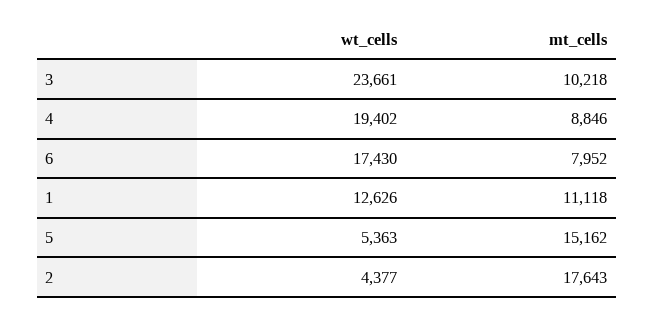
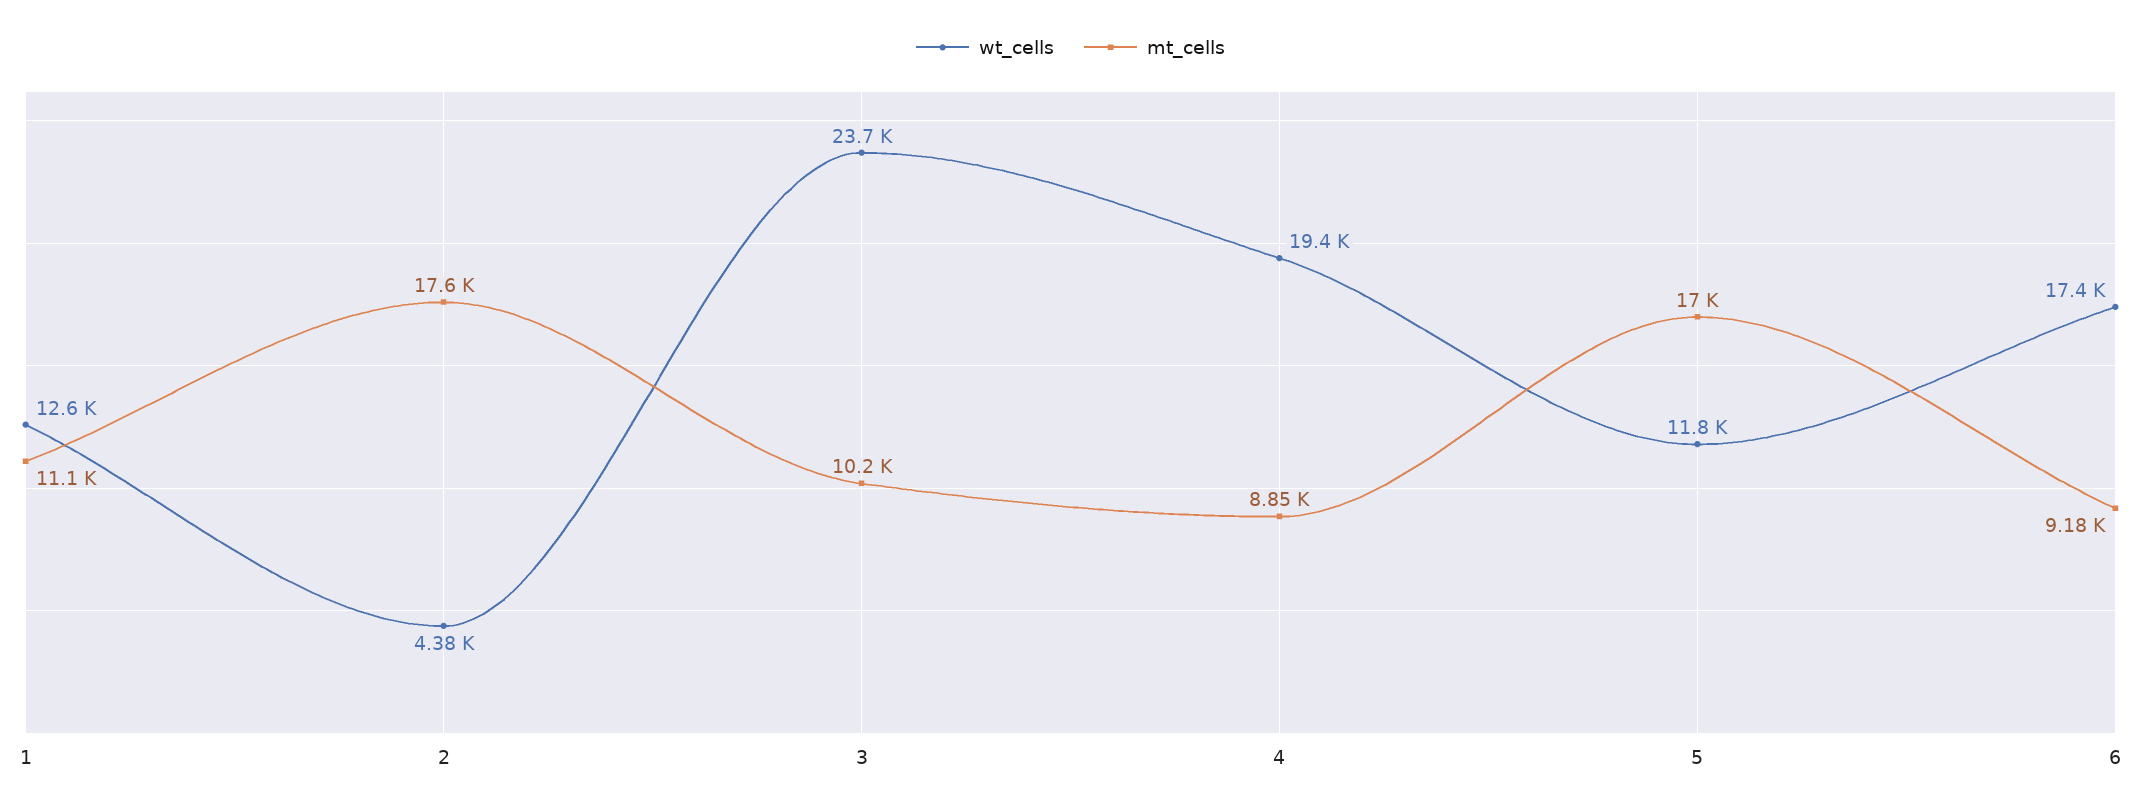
  {
    "wt_cells": {
      "3": 23661,
      "4": 19402,
      "6": 17430,
      "1": 12626,
-     "5": 5363,
+     "5": 11800,
      "2": 4377
    },
    "mt_cells": {
      "3": 10218,
      "4": 8846,
-     "6": 7952,
+     "6": 9180,
      "1": 11118,
-     "5": 15162,
+     "5": 17000,
      "2": 17643
    }
  }

